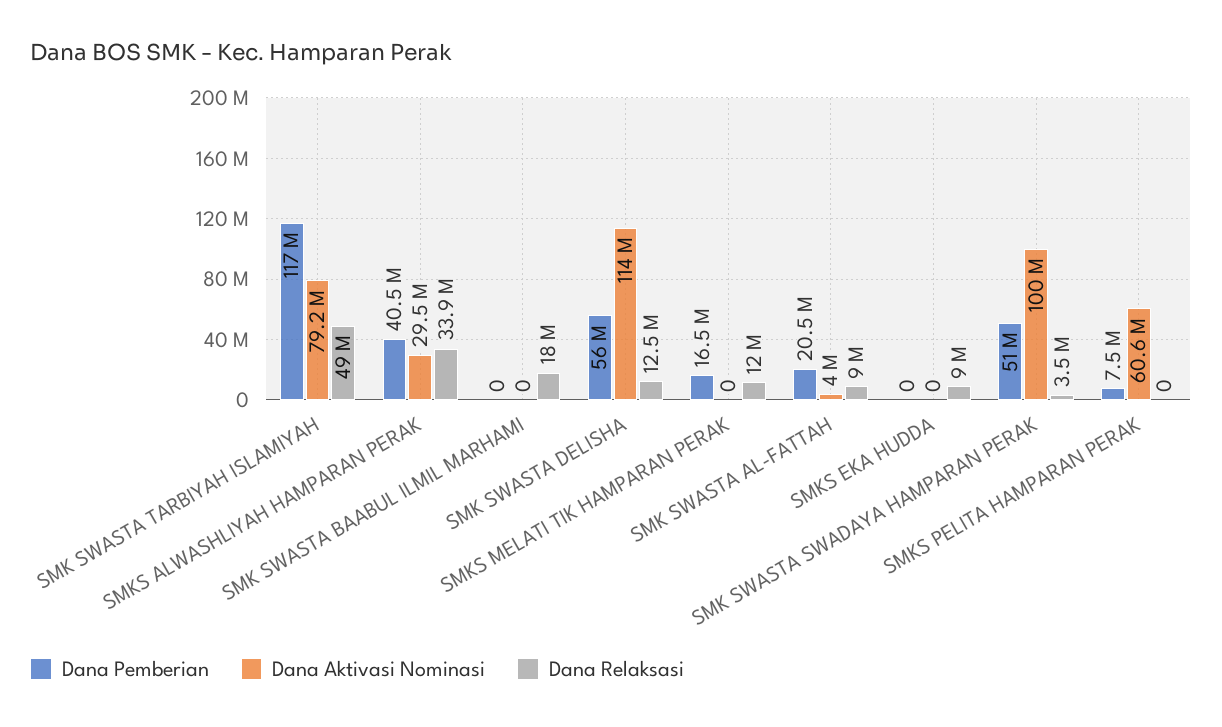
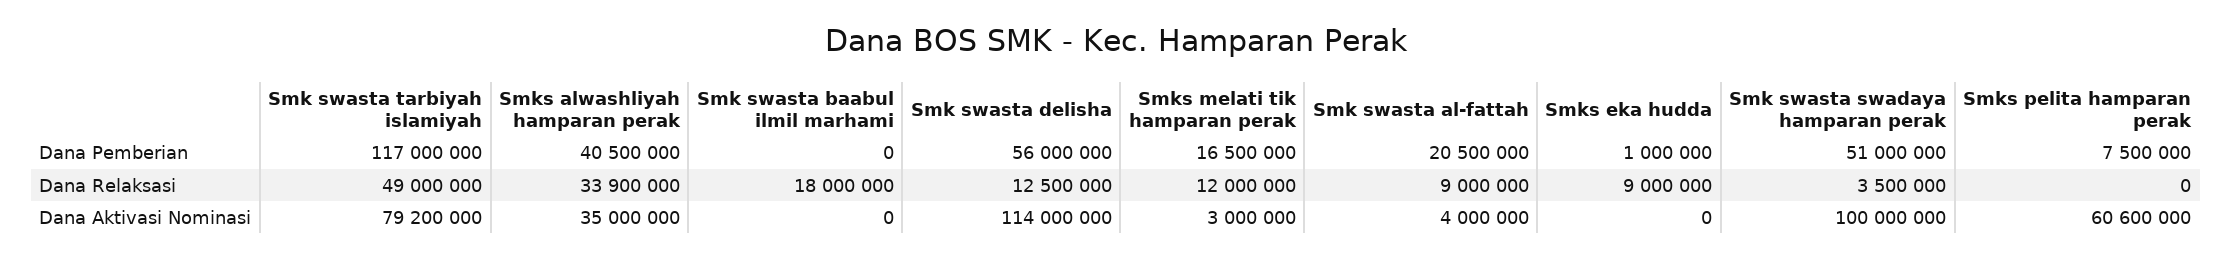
  {
    "Dana Pemberian": {
      "SMK SWASTA TARBIYAH ISLAMIYAH": 117000000,
      "SMKS ALWASHLIYAH HAMPARAN PERAK": 40500000,
      "SMK SWASTA BAABUL ILMIL MARHAMI": 0,
      "SMK SWASTA DELISHA": 56000000,
      "SMKS MELATI TIK HAMPARAN PERAK": 16500000,
      "SMK SWASTA AL-FATTAH": 20500000,
-     "SMKS EKA HUDDA": 0,
+     "SMKS EKA HUDDA": 1000000,
      "SMK SWASTA SWADAYA HAMPARAN PERAK": 51000000,
      "SMKS PELITA HAMPARAN PERAK": 7500000
    },
    "Dana Aktivasi Nominasi": {
      "SMK SWASTA TARBIYAH ISLAMIYAH": 79200000,
-     "SMKS ALWASHLIYAH HAMPARAN PERAK": 29500000,
+     "SMKS ALWASHLIYAH HAMPARAN PERAK": 35000000,
      "SMK SWASTA BAABUL ILMIL MARHAMI": 0,
      "SMK SWASTA DELISHA": 114000000,
-     "SMKS MELATI TIK HAMPARAN PERAK": 0,
+     "SMKS MELATI TIK HAMPARAN PERAK": 3000000,
      "SMK SWASTA AL-FATTAH": 4000000,
      "SMKS EKA HUDDA": 0,
      "SMK SWASTA SWADAYA HAMPARAN PERAK": 100000000,
      "SMKS PELITA HAMPARAN PERAK": 60600000
    },
    "Dana Relaksasi": {
      "SMK SWASTA TARBIYAH ISLAMIYAH": 49000000,
      "SMKS ALWASHLIYAH HAMPARAN PERAK": 33900000,
      "SMK SWASTA BAABUL ILMIL MARHAMI": 18000000,
      "SMK SWASTA DELISHA": 12500000,
      "SMKS MELATI TIK HAMPARAN PERAK": 12000000,
      "SMK SWASTA AL-FATTAH": 9000000,
      "SMKS EKA HUDDA": 9000000,
      "SMK SWASTA SWADAYA HAMPARAN PERAK": 3500000,
      "SMKS PELITA HAMPARAN PERAK": 0
    }
  }

